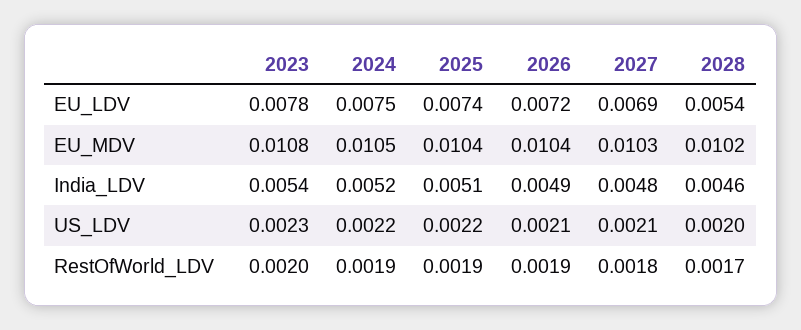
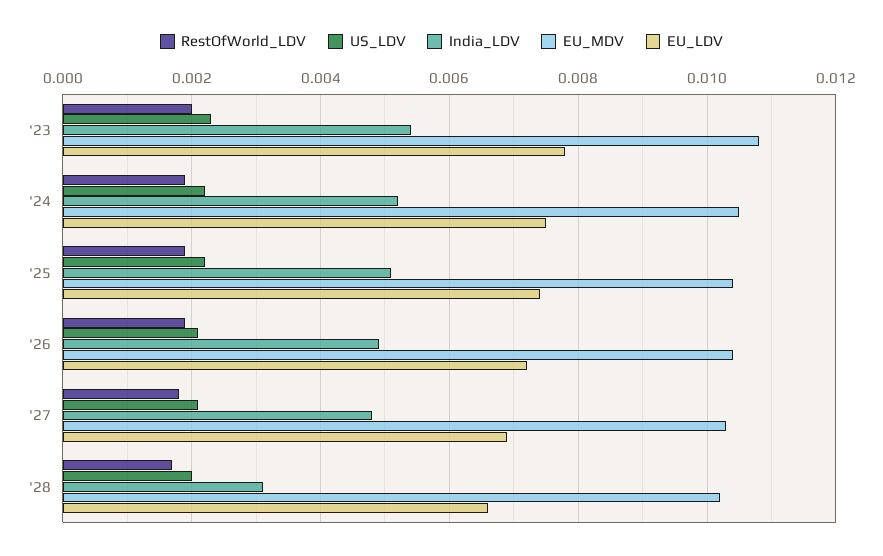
  {
    "EU_LDV": {
      "2023": 0.0078,
      "2024": 0.0075,
      "2025": 0.0074,
      "2026": 0.0072,
      "2027": 0.0069,
-     "2028": 0.0054
+     "2028": 0.0065
    },
    "EU_MDV": {
      "2023": 0.0108,
      "2024": 0.0105,
      "2025": 0.0104,
      "2026": 0.0104,
      "2027": 0.0103,
      "2028": 0.0102
    },
    "India_LDV": {
      "2023": 0.0054,
      "2024": 0.0052,
      "2025": 0.0051,
      "2026": 0.0049,
      "2027": 0.0048,
-     "2028": 0.0046
+     "2028": 0.003
    },
    "US_LDV": {
      "2023": 0.0023,
      "2024": 0.0022,
      "2025": 0.0022,
      "2026": 0.0021,
      "2027": 0.0021,
      "2028": 0.002
    },
    "RestOfWorld_LDV": {
      "2023": 0.002,
      "2024": 0.0019,
      "2025": 0.0019,
      "2026": 0.0019,
      "2027": 0.0018,
      "2028": 0.0017
    }
  }

